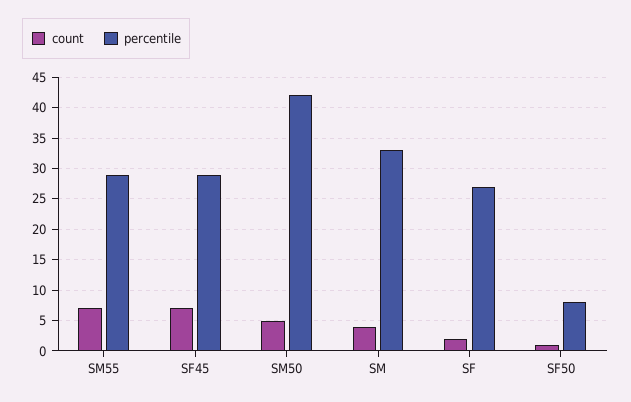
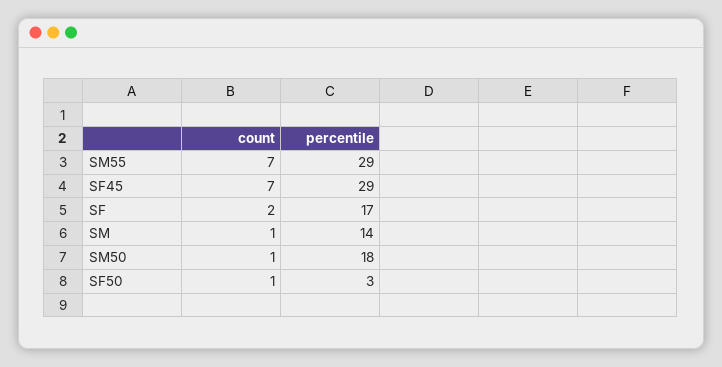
  {
    "count": {
      "SM55": 7,
      "SF45": 7,
-     "SM50": 5,
+     "SM50": 1,
-     "SM": 4,
+     "SM": 1,
      "SF": 2,
      "SF50": 1
    },
    "percentile": {
      "SM55": 29,
      "SF45": 29,
-     "SM50": 42,
+     "SM50": 18,
-     "SM": 33,
+     "SM": 14,
-     "SF": 27,
+     "SF": 17,
-     "SF50": 8
+     "SF50": 3
    }
  }

